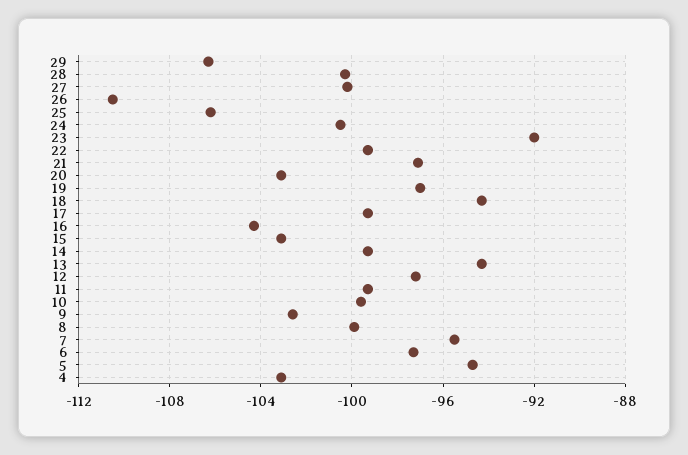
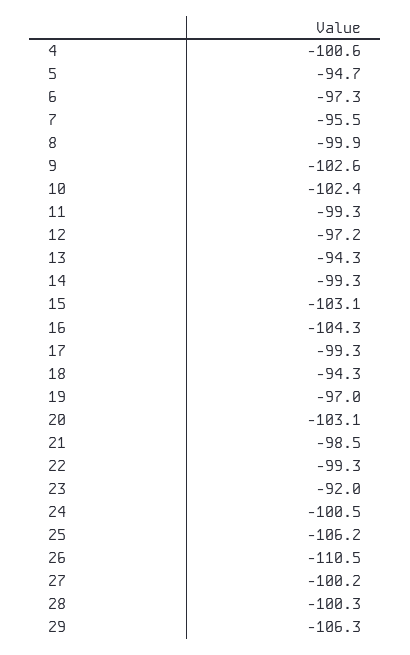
  {
    "29": -106.3,
    "28": -100.3,
    "27": -100.2,
    "26": -110.5,
    "25": -106.2,
    "24": -100.5,
    "23": -92,
    "22": -99.3,
-   "21": -97,
+   "21": -98.5,
    "20": -103.1,
    "19": -97,
    "18": -94.3,
    "17": -99.3,
    "16": -104.3,
    "15": -103.1,
    "14": -99.3,
    "13": -94.3,
    "12": -97.2,
    "11": -99.3,
-   "10": -99.5,
+   "10": -102.4,
    "9": -102.6,
    "8": -99.9,
    "7": -95.5,
    "6": -97.3,
    "5": -94.7,
-   "4": -103
+   "4": -100.6
  }

